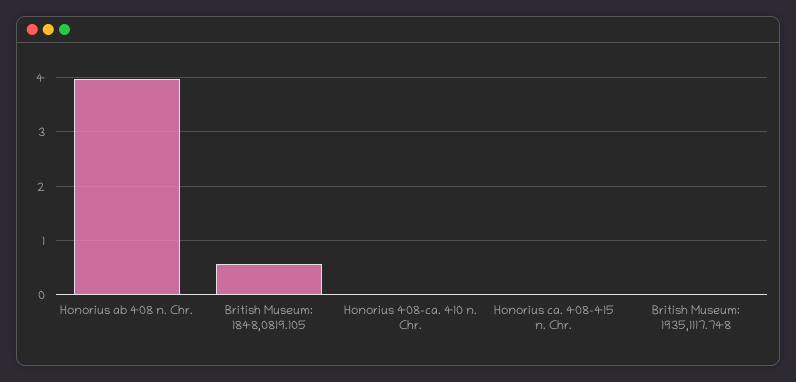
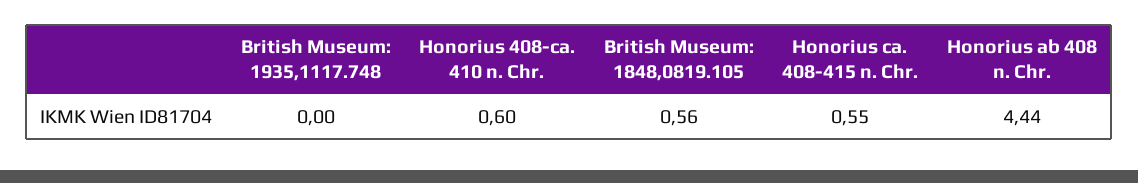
  {
-   "Honorius ab 408 n. Chr.": 4,
+   "Honorius ab 408 n. Chr.": 4.44,
    "British Museum: 1848,0819.105": 0.56,
-   "Honorius 408-ca. 410 n. Chr.": 0,
+   "Honorius 408-ca. 410 n. Chr.": 0.6,
-   "Honorius ca. 408-415 n. Chr.": 0,
+   "Honorius ca. 408-415 n. Chr.": 0.55,
    "British Museum: 1935,1117.748": 0
  }

